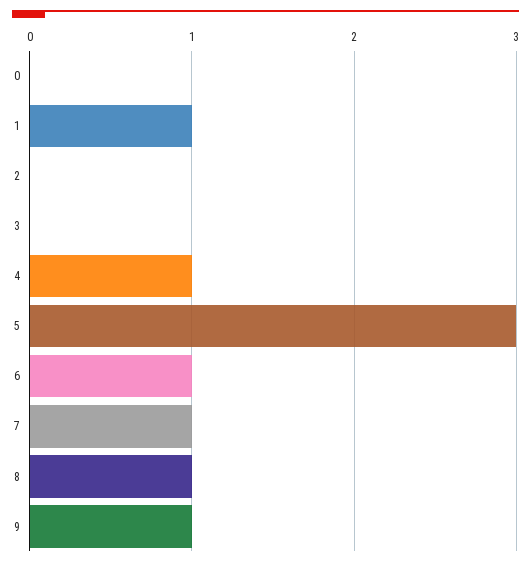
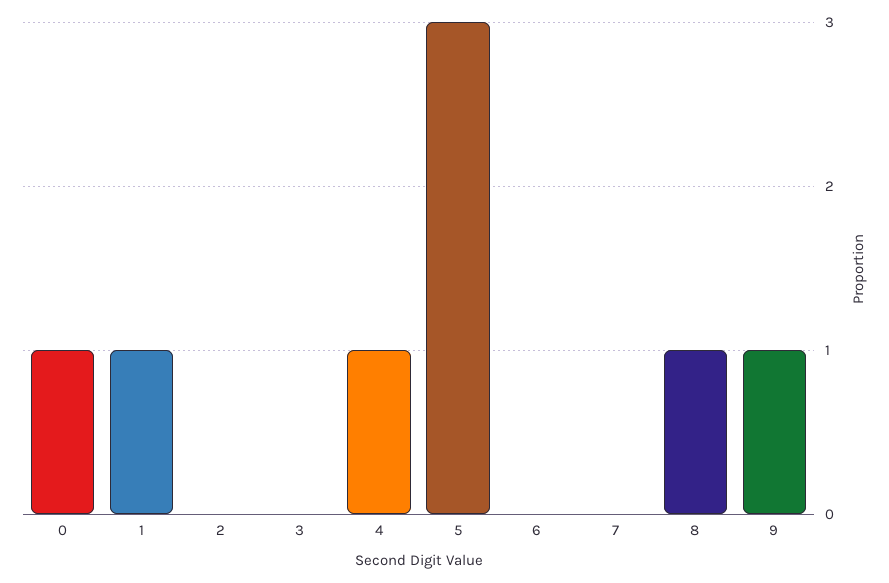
  {
-   "0": 0,
+   "0": 1,
    "1": 1,
    "2": 0,
    "3": 0,
    "4": 1,
    "5": 3,
-   "6": 1,
+   "6": 0,
-   "7": 1,
+   "7": 0,
    "8": 1,
    "9": 1
  }

